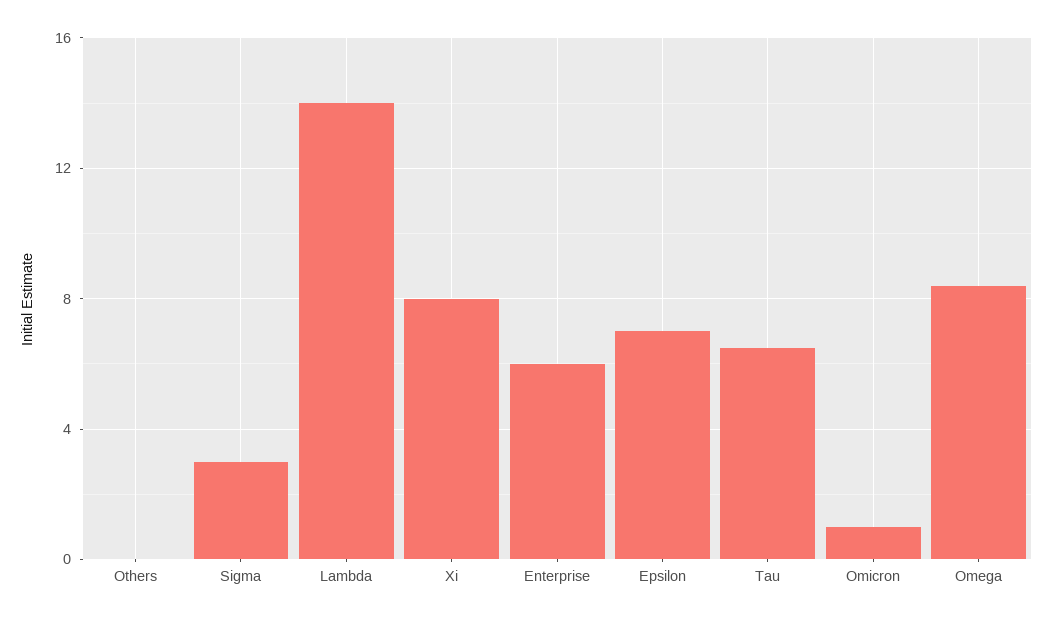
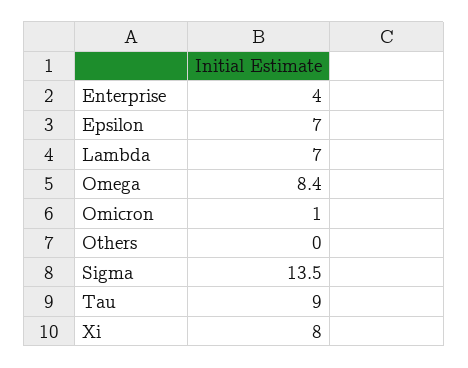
  {
    "Others": 0,
-   "Sigma": 3,
+   "Sigma": 13.5,
-   "Lambda": 14,
+   "Lambda": 7,
    "Xi": 8,
-   "Enterprise": 6,
+   "Enterprise": 4,
    "Epsilon": 7,
-   "Tau": 6.5,
+   "Tau": 9,
    "Omicron": 1,
    "Omega": 8.4
  }

